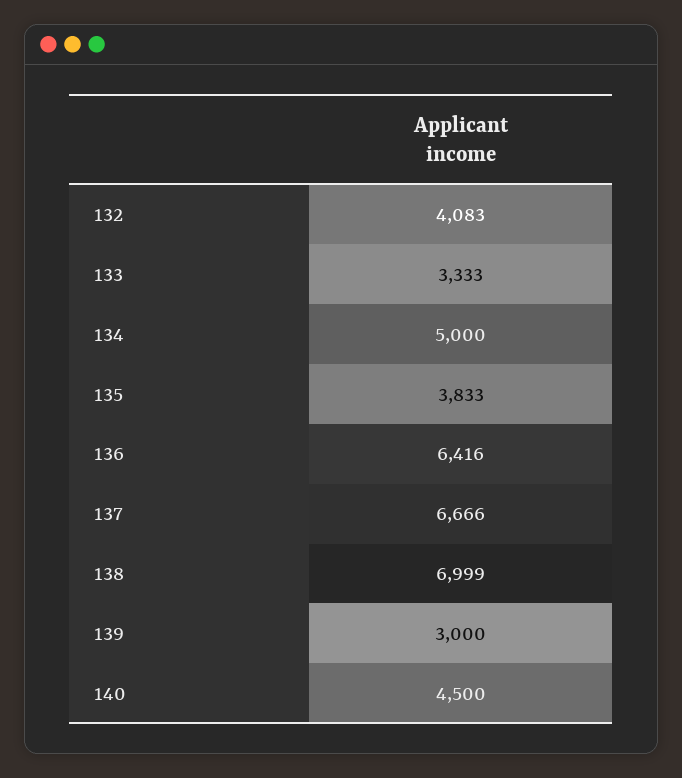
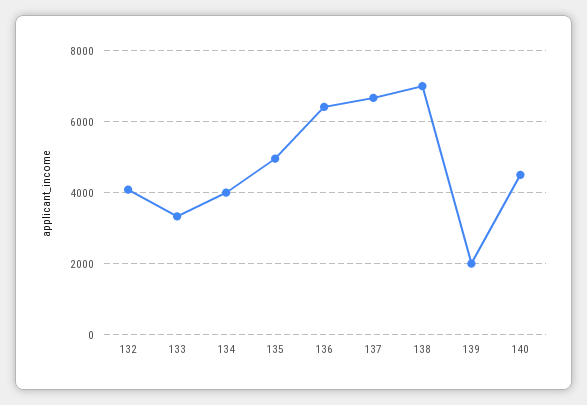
  {
    "132": 4083,
    "133": 3333,
-   "134": 5000,
+   "134": 4000,
-   "135": 3833,
+   "135": 5000,
    "136": 6416,
    "137": 6666,
    "138": 6999,
-   "139": 3000,
+   "139": 2000,
    "140": 4500
  }

